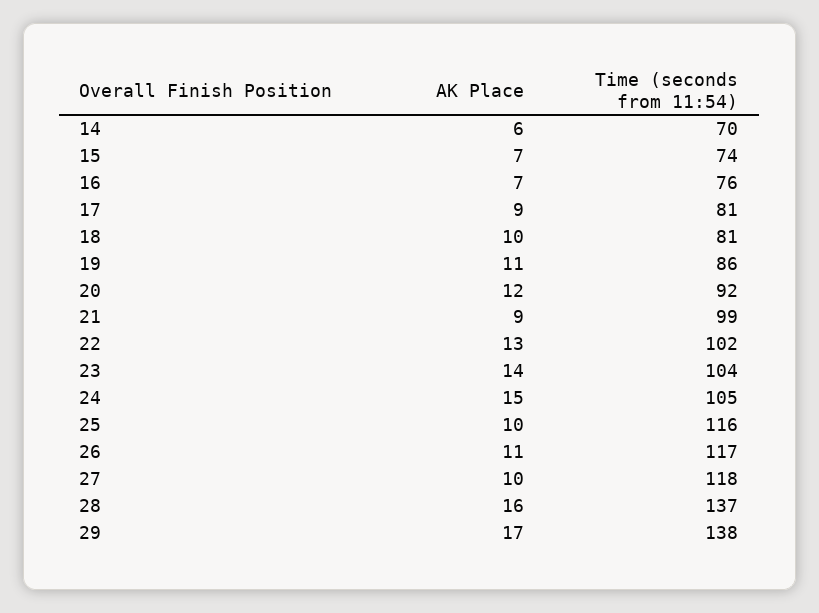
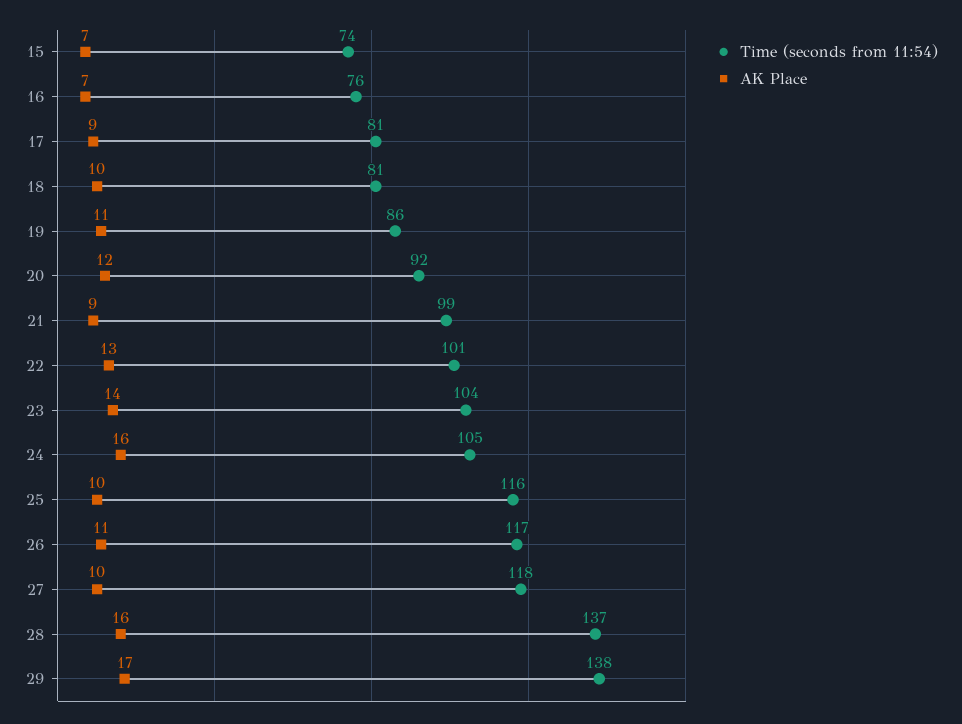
  {
    "AK Place": {
-     "14": 6,
      "15": 7,
      "16": 7,
      "17": 9,
      "18": 10,
      "19": 11,
      "20": 12,
      "21": 9,
      "22": 13,
      "23": 14,
-     "24": 15,
+     "24": 16,
      "25": 10,
      "26": 11,
      "27": 10,
      "28": 16,
      "29": 17
    },
    "Time (seconds from 11:54)": {
-     "14": 70,
      "15": 74,
      "16": 76,
      "17": 81,
      "18": 81,
      "19": 86,
      "20": 92,
      "21": 99,
-     "22": 102,
+     "22": 101,
      "23": 104,
      "24": 105,
      "25": 116,
      "26": 117,
      "27": 118,
      "28": 137,
      "29": 138
    }
  }

